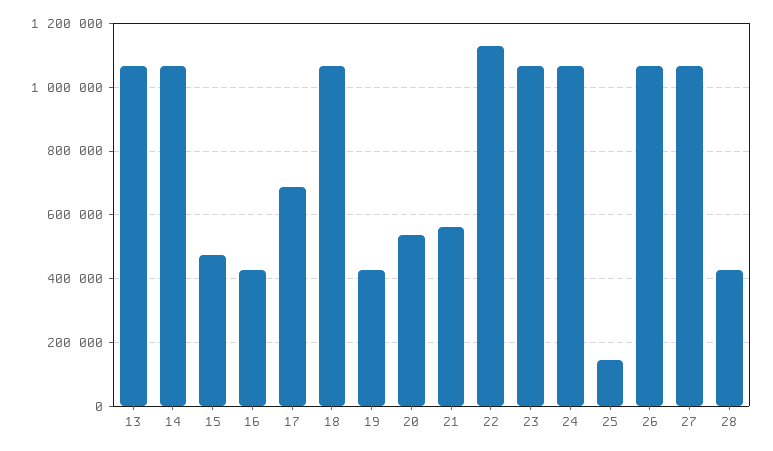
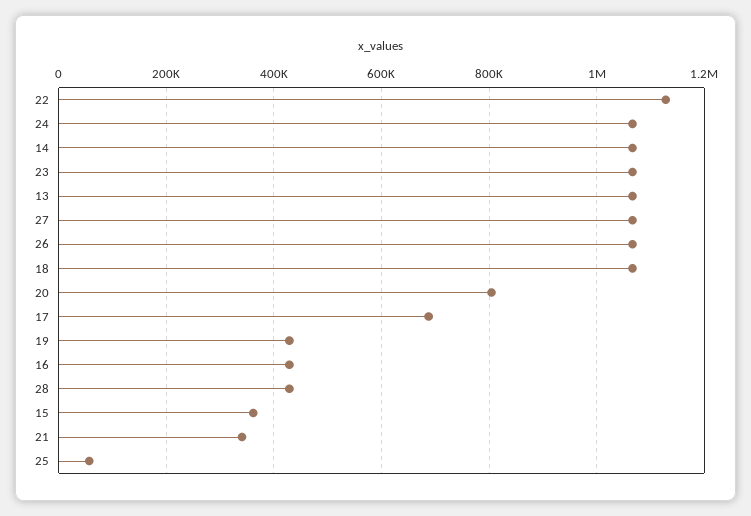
  {
    "13": 1060000,
    "14": 1060000,
-   "15": 480000,
+   "15": 360000,
    "16": 420000,
    "17": 680000,
    "18": 1060000,
    "19": 420000,
-   "20": 540000,
+   "20": 800000,
-   "21": 560000,
+   "21": 340000,
    "22": 1120000,
    "23": 1060000,
    "24": 1060000,
-   "25": 140000,
+   "25": 60000,
    "26": 1060000,
    "27": 1060000,
    "28": 420000
  }

